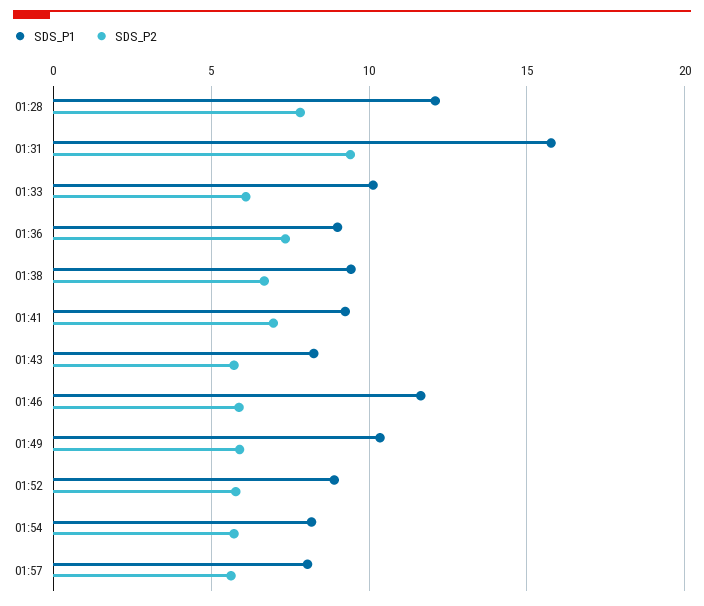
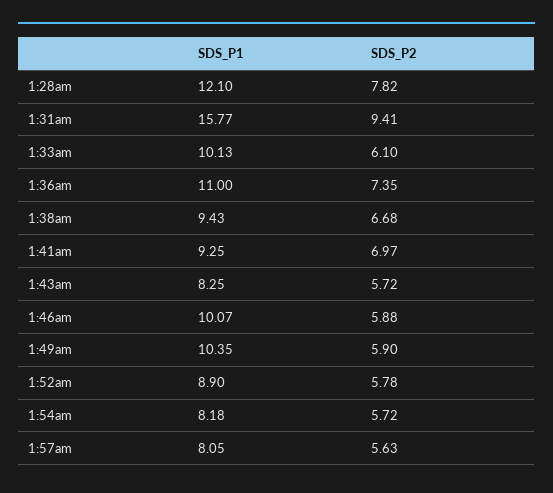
  {
    "SDS_P1": {
      "01:28": 12.1,
      "01:31": 15.77,
      "01:33": 10.13,
-     "01:36": 9,
+     "01:36": 11,
      "01:38": 9.43,
      "01:41": 9.25,
      "01:43": 8.25,
-     "01:46": 11.5,
+     "01:46": 10.07,
      "01:49": 10.35,
      "01:52": 8.9,
      "01:54": 8.18,
      "01:57": 8.05
    },
    "SDS_P2": {
      "01:28": 7.82,
      "01:31": 9.41,
      "01:33": 6.1,
      "01:36": 7.35,
      "01:38": 6.68,
      "01:41": 6.97,
      "01:43": 5.72,
      "01:46": 5.88,
      "01:49": 5.9,
      "01:52": 5.78,
      "01:54": 5.72,
      "01:57": 5.63
    }
  }

